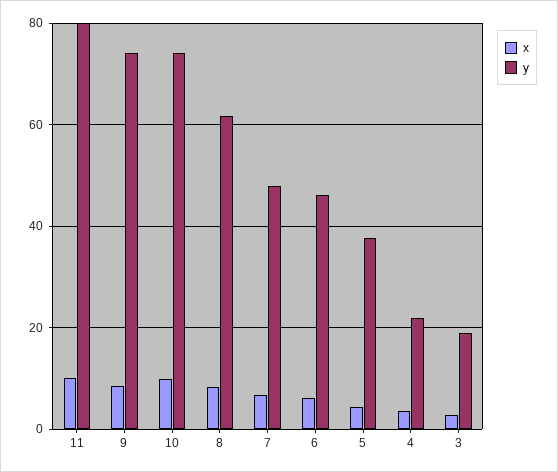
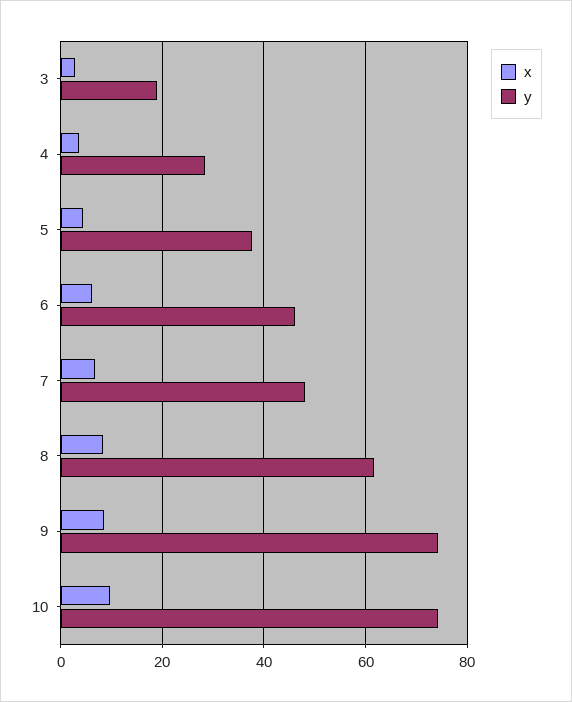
  {
    "x": {
-     "11": 10,
      "9": 8,
      "10": 10,
      "8": 8,
      "7": 6,
      "6": 6,
      "5": 4,
      "4": 4,
      "3": 2
    },
    "y": {
-     "11": 80,
      "9": 74,
      "10": 74,
      "8": 62,
      "7": 48,
      "6": 46,
      "5": 38,
-     "4": 22,
+     "4": 28,
      "3": 20
    }
  }

